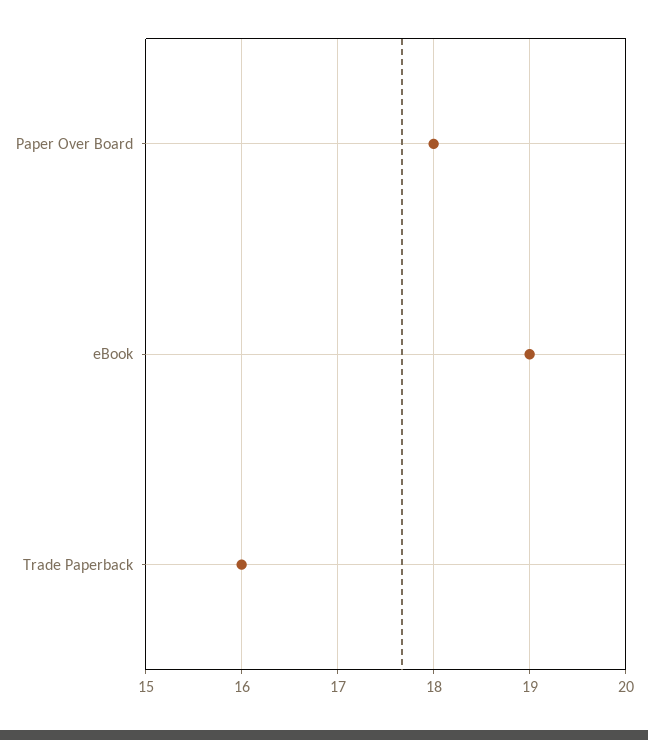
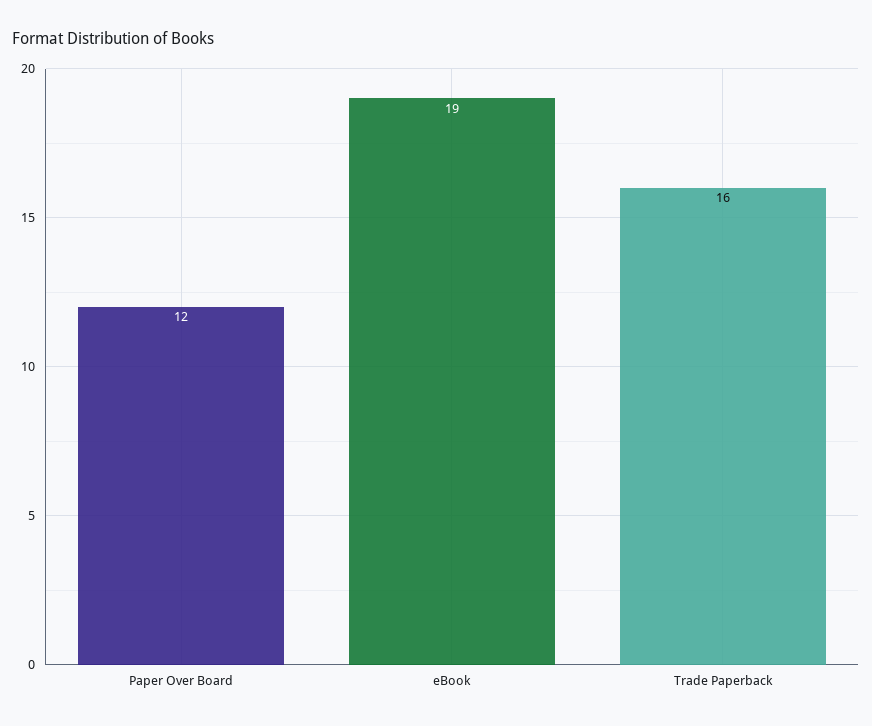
  {
-   "Paper Over Board": 18,
+   "Paper Over Board": 12,
    "eBook": 19,
    "Trade Paperback": 16
  }

